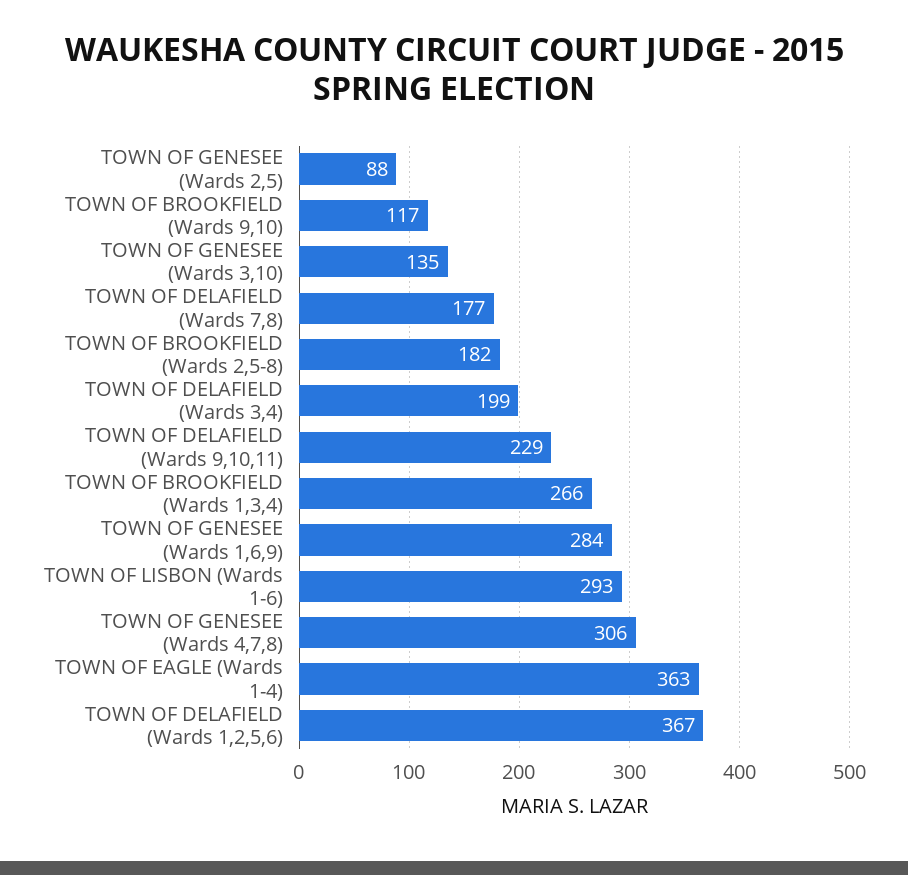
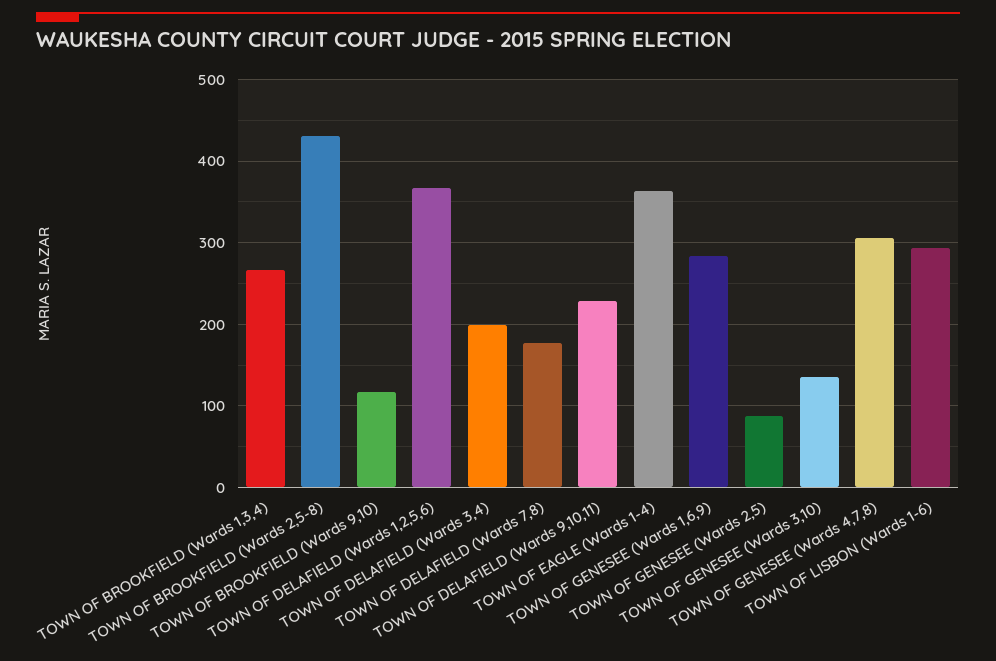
  {
    "TOWN OF GENESEE (Wards 2,5)": 88,
    "TOWN OF BROOKFIELD (Wards 9,10)": 117,
    "TOWN OF GENESEE (Wards 3,10)": 135,
    "TOWN OF DELAFIELD (Wards 7,8)": 177,
-   "TOWN OF BROOKFIELD (Wards 2,5-8)": 182,
+   "TOWN OF BROOKFIELD (Wards 2,5-8)": 430,
    "TOWN OF DELAFIELD (Wards 3,4)": 199,
    "TOWN OF DELAFIELD (Wards 9,10,11)": 229,
    "TOWN OF BROOKFIELD (Wards 1,3,4)": 266,
    "TOWN OF GENESEE (Wards 1,6,9)": 284,
    "TOWN OF LISBON (Wards 1-6)": 293,
    "TOWN OF GENESEE (Wards 4,7,8)": 306,
    "TOWN OF EAGLE (Wards 1-4)": 363,
    "TOWN OF DELAFIELD (Wards 1,2,5,6)": 367
  }

